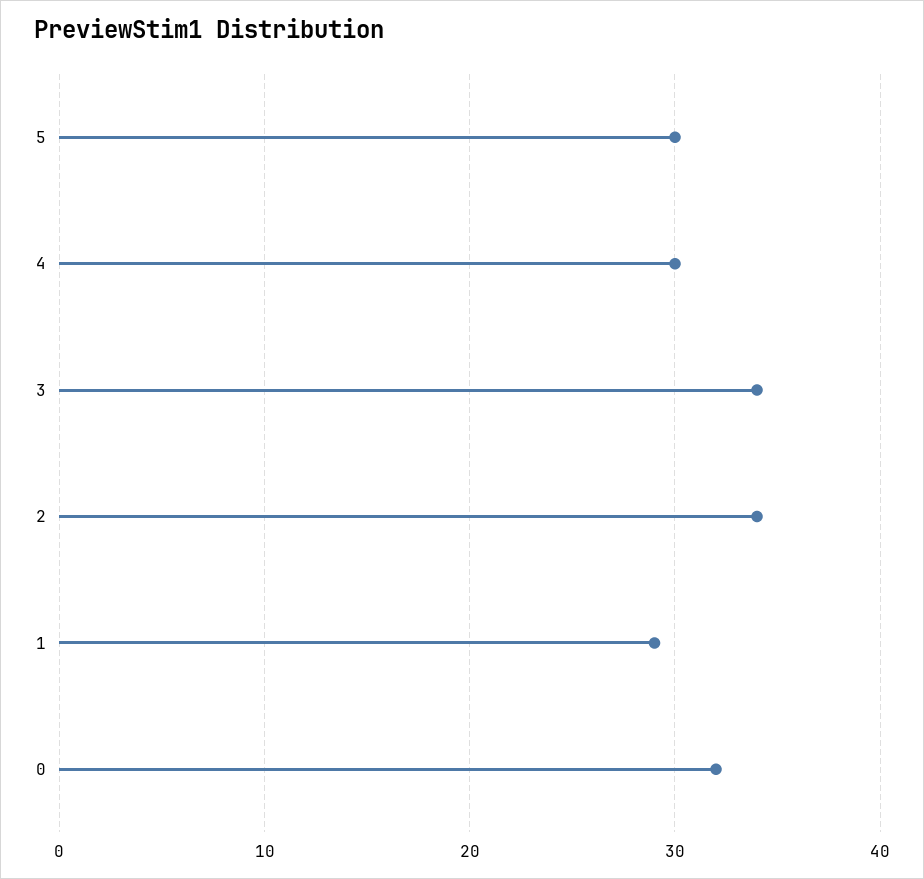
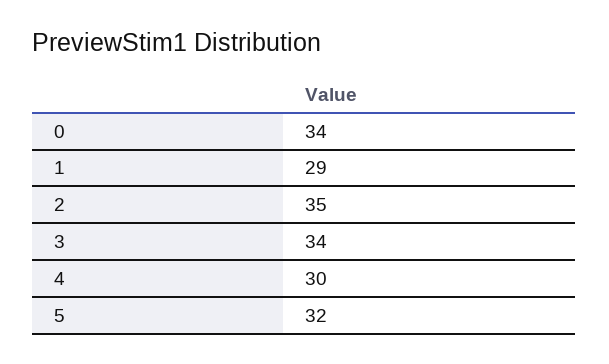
  {
-   "5": 30,
+   "5": 32,
    "4": 30,
    "3": 34,
-   "2": 34,
+   "2": 35,
    "1": 29,
-   "0": 32
+   "0": 34
  }

